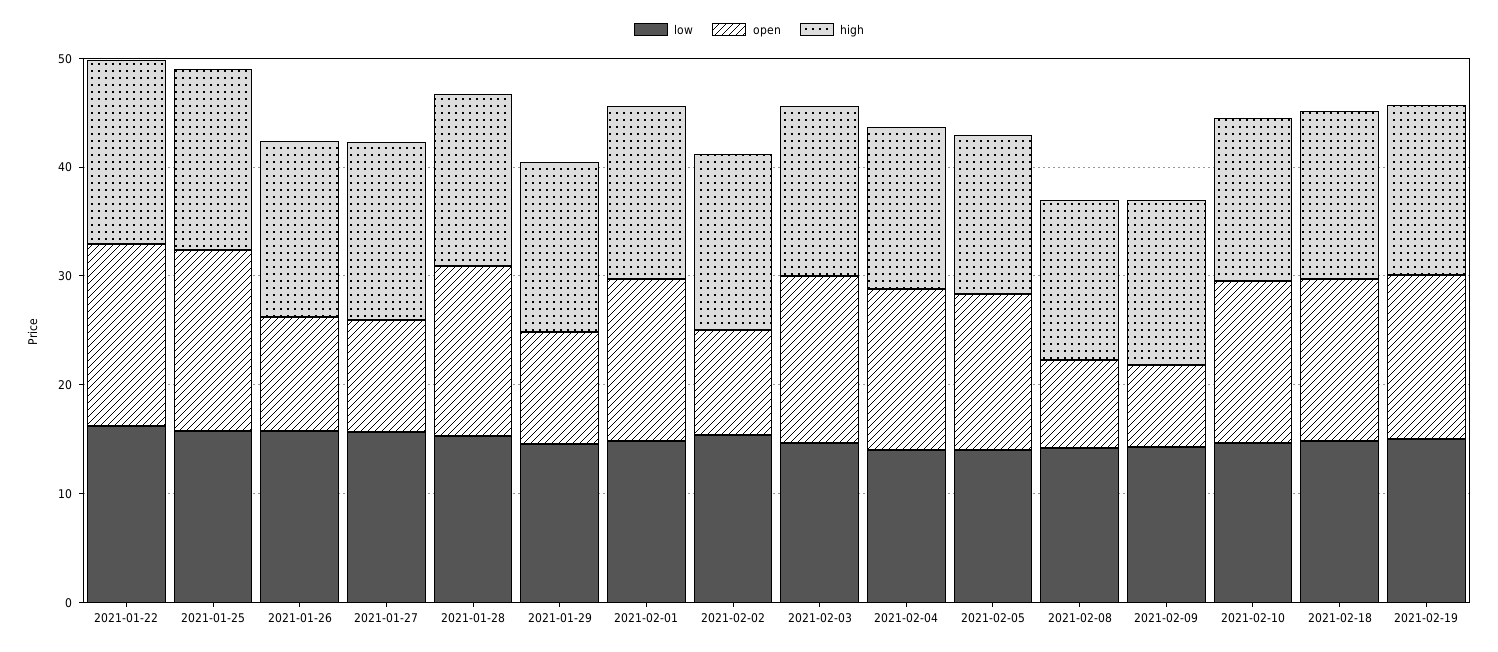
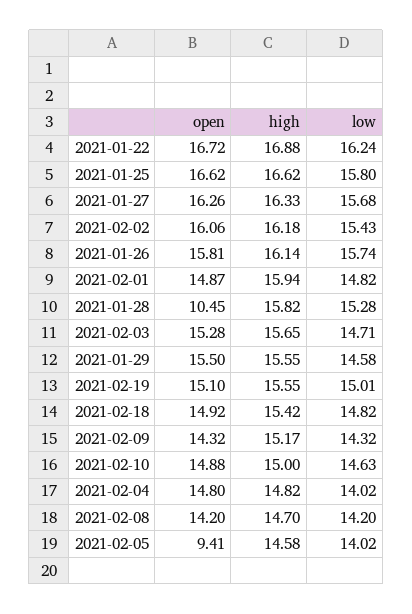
  {
    "low": {
      "2021-01-22": 16.24,
      "2021-01-25": 15.8,
      "2021-01-26": 15.74,
      "2021-01-27": 15.68,
      "2021-01-28": 15.28,
      "2021-01-29": 14.58,
      "2021-02-01": 14.82,
      "2021-02-02": 15.43,
      "2021-02-03": 14.71,
      "2021-02-04": 14.02,
      "2021-02-05": 14.02,
      "2021-02-08": 14.2,
      "2021-02-09": 14.32,
      "2021-02-10": 14.63,
      "2021-02-18": 14.82,
      "2021-02-19": 15.01
    },
    "open": {
      "2021-01-22": 16.72,
      "2021-01-25": 16.62,
-     "2021-01-26": 10,
+     "2021-01-26": 15.81,
-     "2021-01-27": 10,
+     "2021-01-27": 16.26,
-     "2021-01-28": 16,
+     "2021-01-28": 10.45,
-     "2021-01-29": 10,
+     "2021-01-29": 15.5,
      "2021-02-01": 14.87,
-     "2021-02-02": 10,
+     "2021-02-02": 16.06,
      "2021-02-03": 15.28,
      "2021-02-04": 14.8,
-     "2021-02-05": 14,
+     "2021-02-05": 9.41,
-     "2021-02-08": 8,
+     "2021-02-08": 14.2,
-     "2021-02-09": 8,
+     "2021-02-09": 14.32,
      "2021-02-10": 14.88,
      "2021-02-18": 14.92,
      "2021-02-19": 15.1
    },
    "high": {
      "2021-01-22": 16.88,
      "2021-01-25": 16.62,
      "2021-01-26": 16.14,
      "2021-01-27": 16.33,
      "2021-01-28": 15.82,
      "2021-01-29": 15.55,
      "2021-02-01": 15.94,
      "2021-02-02": 16.18,
      "2021-02-03": 15.65,
      "2021-02-04": 14.82,
      "2021-02-05": 14.58,
      "2021-02-08": 14.7,
      "2021-02-09": 15.17,
      "2021-02-10": 15,
      "2021-02-18": 15.42,
      "2021-02-19": 15.55
    }
  }

